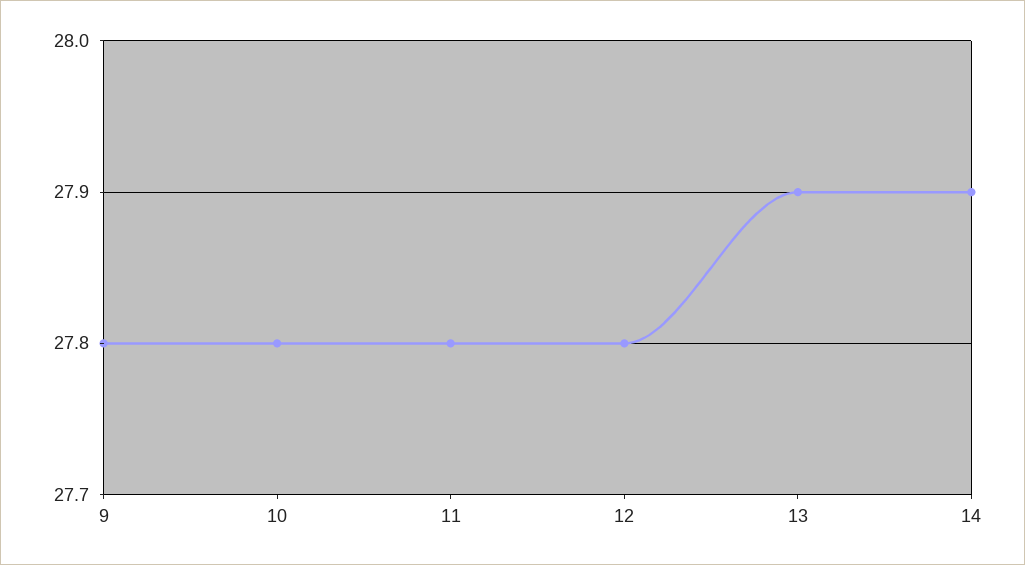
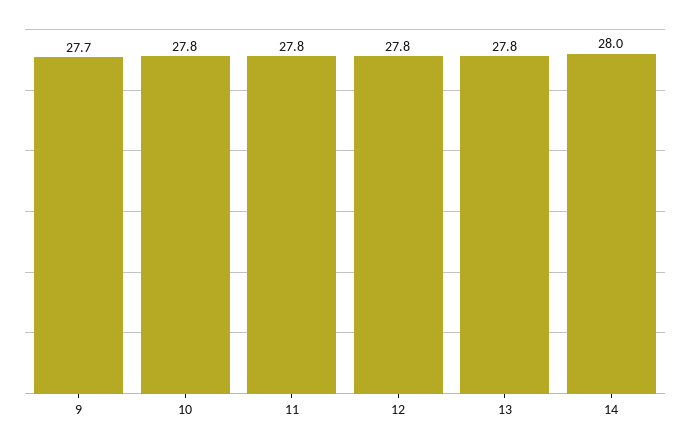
  {
-   "9": 27.8,
+   "9": 27.7,
    "10": 27.8,
    "11": 27.8,
    "12": 27.8,
-   "13": 27.9,
+   "13": 27.8,
-   "14": 27.9
+   "14": 28
  }

